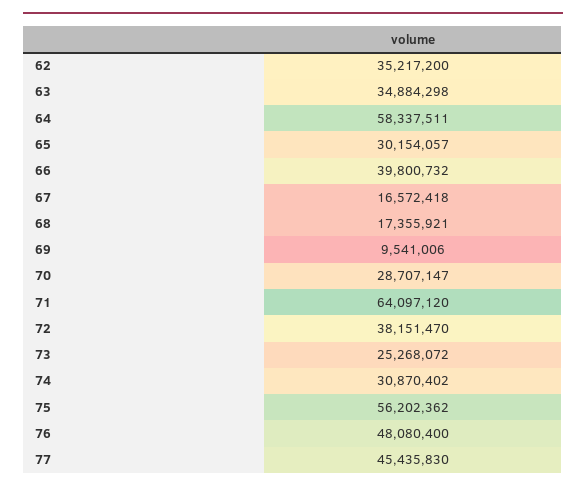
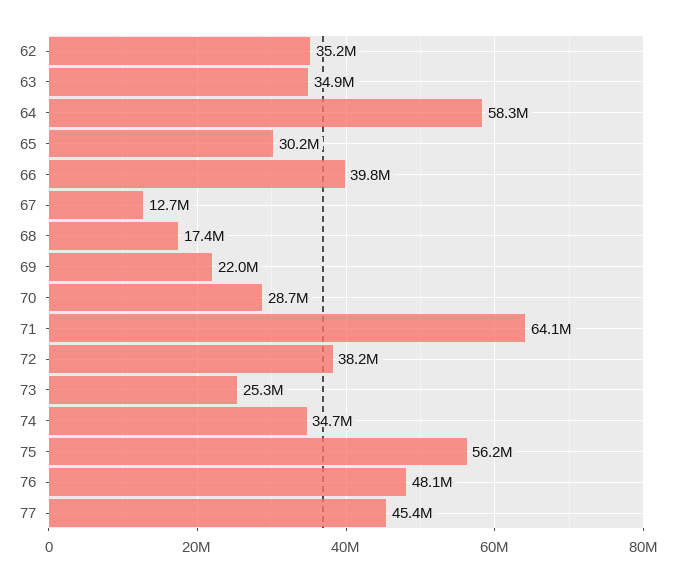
  {
    "62": 35217200,
    "63": 34884298,
    "64": 58337511,
    "65": 30154057,
    "66": 39800732,
-   "67": 16572418,
+   "67": 12700000,
    "68": 17355921,
-   "69": 9541006,
+   "69": 22000000,
    "70": 28707147,
    "71": 64097120,
    "72": 38151470,
    "73": 25268072,
-   "74": 30870402,
+   "74": 34700000,
    "75": 56202362,
    "76": 48080400,
    "77": 45435830
  }

